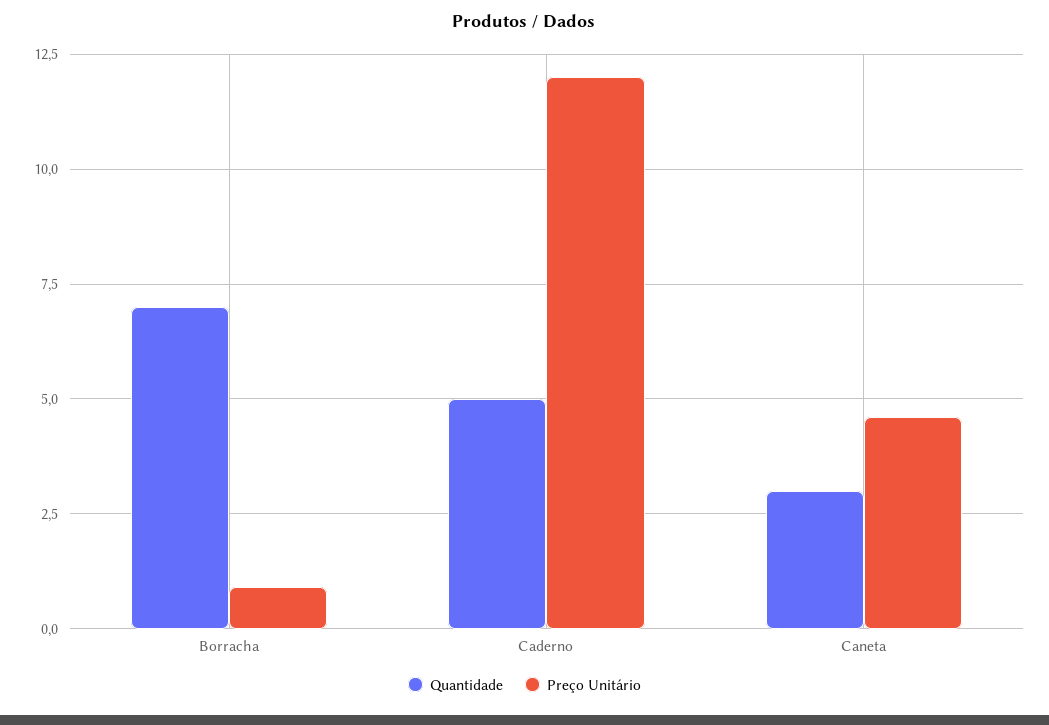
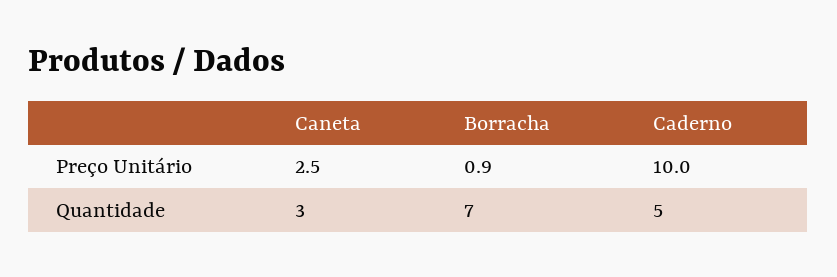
  {
    "Quantidade": {
      "Borracha": 7,
      "Caderno": 5,
      "Caneta": 3
    },
    "Preço Unitário": {
      "Borracha": 0.9,
-     "Caderno": 12,
+     "Caderno": 10,
-     "Caneta": 4.5
+     "Caneta": 2.5
    }
  }

